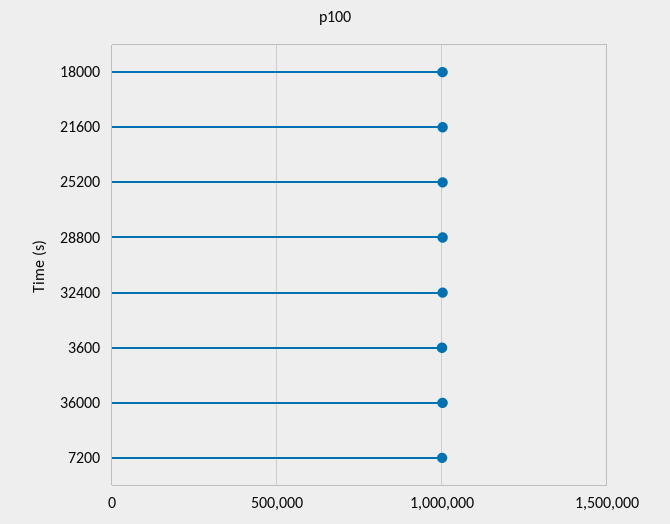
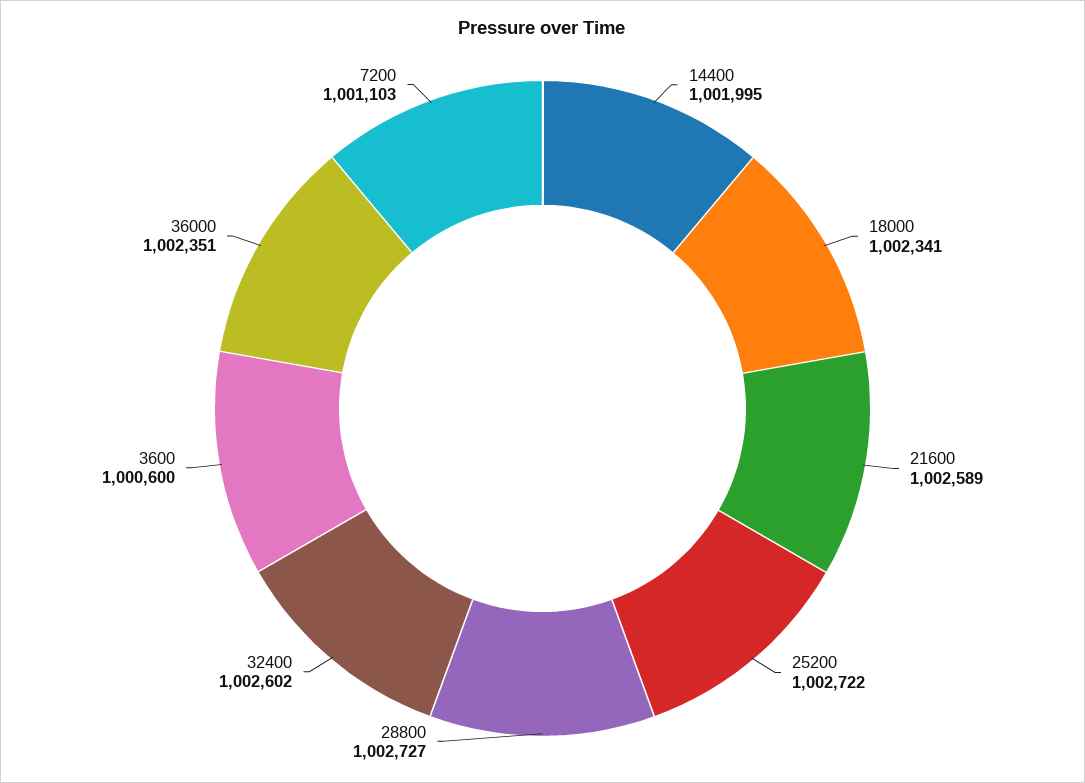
  {
    "18000": 1002341,
    "21600": 1002589,
    "25200": 1002722,
    "28800": 1002727,
    "32400": 1002602,
    "3600": 1000600,
    "36000": 1002351,
-   "7200": 1001103
+   "7200": 1001103,
+   "14400": 1001995
  }

